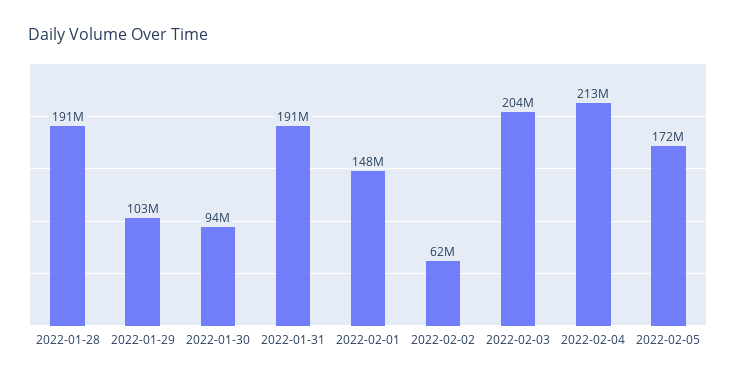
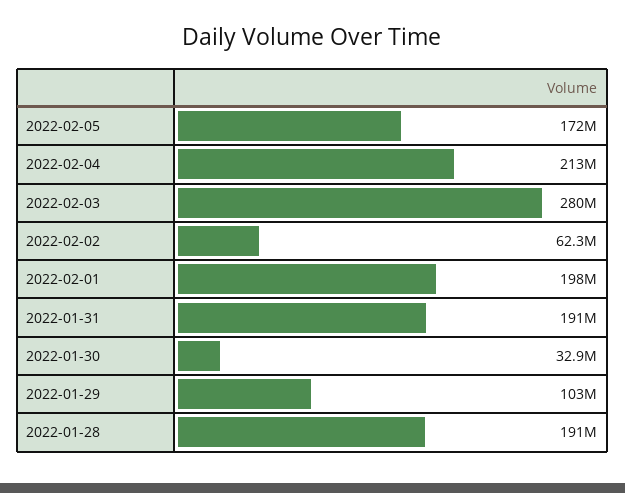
  {
    "2022-01-28": 191000000,
    "2022-01-29": 103000000,
-   "2022-01-30": 94000000,
+   "2022-01-30": 32900000,
    "2022-01-31": 191000000,
-   "2022-02-01": 148000000,
+   "2022-02-01": 198000000,
    "2022-02-02": 62300000,
-   "2022-02-03": 204000000,
+   "2022-02-03": 280000000,
    "2022-02-04": 213000000,
    "2022-02-05": 172000000
  }

